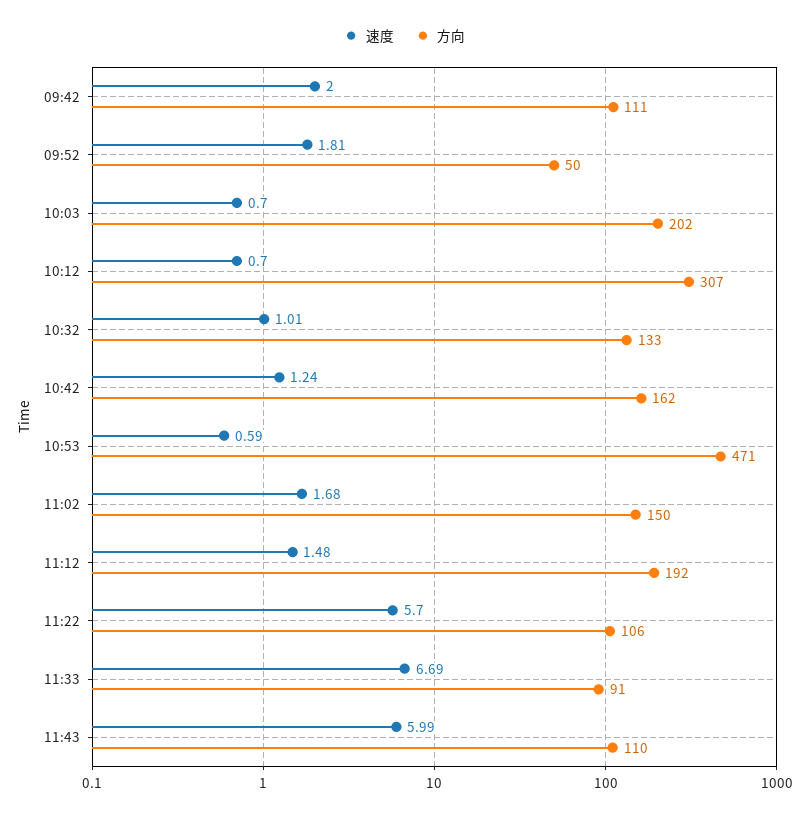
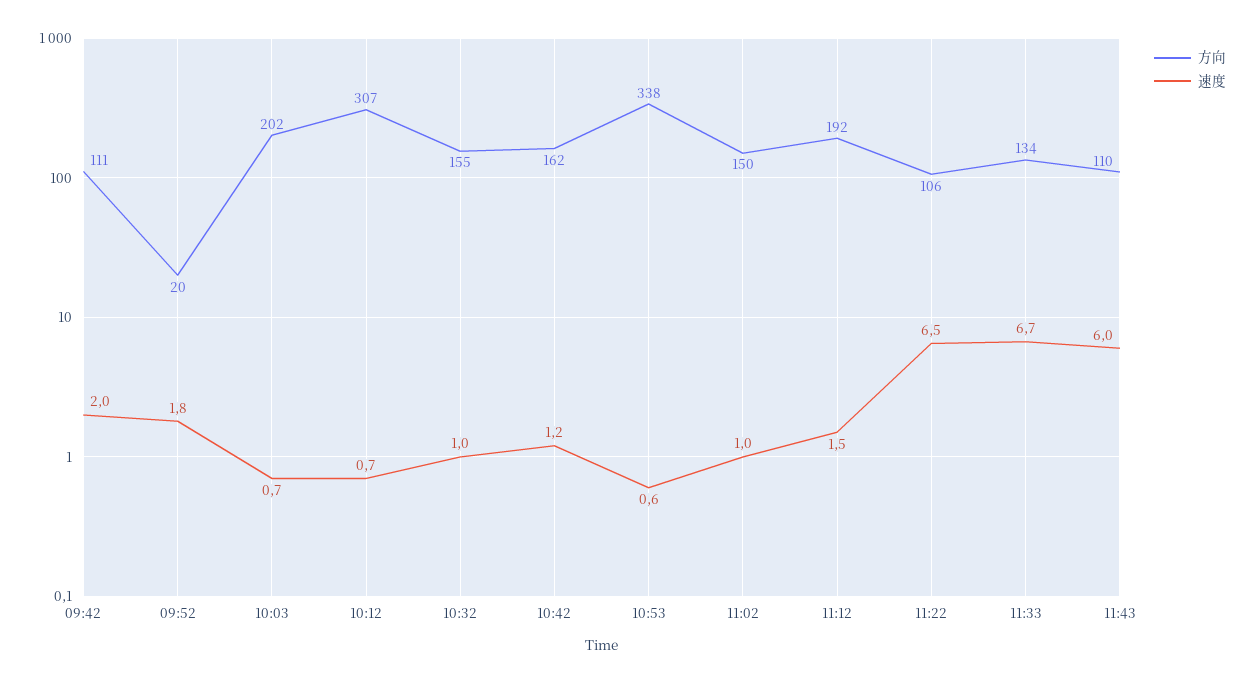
  {
    "速度": {
      "09:42": 2,
      "09:52": 1.81,
      "10:03": 0.7,
      "10:12": 0.7,
      "10:32": 1.01,
      "10:42": 1.24,
      "10:53": 0.59,
-     "11:02": 1.68,
+     "11:02": 1,
      "11:12": 1.48,
-     "11:22": 5.7,
+     "11:22": 6.5,
      "11:33": 6.69,
      "11:43": 5.99
    },
    "方向": {
      "09:42": 111,
-     "09:52": 50,
+     "09:52": 20,
      "10:03": 202,
      "10:12": 307,
-     "10:32": 133,
+     "10:32": 155,
      "10:42": 162,
-     "10:53": 471,
+     "10:53": 338,
      "11:02": 150,
      "11:12": 192,
      "11:22": 106,
-     "11:33": 91,
+     "11:33": 134,
      "11:43": 110
    }
  }

